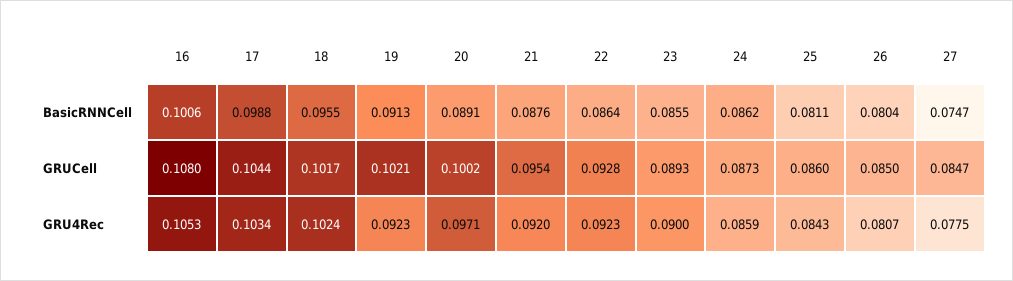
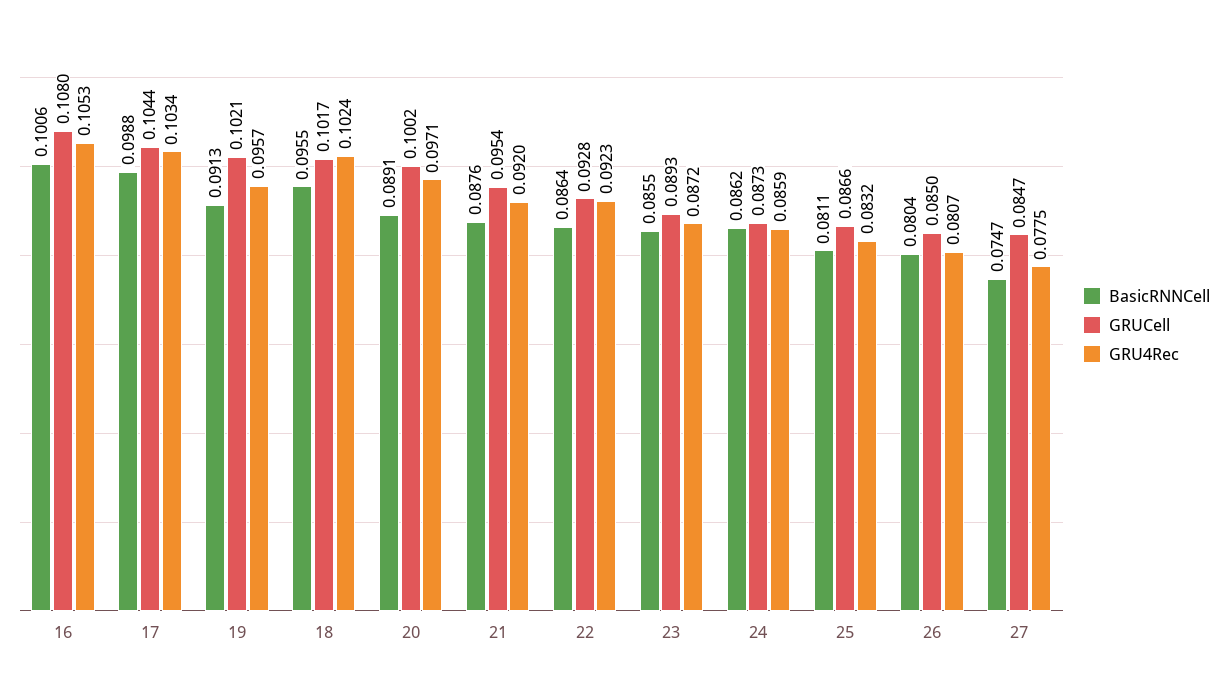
  {
    "BasicRNNCell": {
      "16": 0.1006,
      "17": 0.0988,
      "18": 0.0955,
      "19": 0.0913,
      "20": 0.0891,
      "21": 0.0876,
      "22": 0.0864,
      "23": 0.0855,
      "24": 0.0862,
      "25": 0.0811,
      "26": 0.0804,
      "27": 0.0747
    },
    "GRUCell": {
      "16": 0.108,
      "17": 0.1044,
      "18": 0.1017,
      "19": 0.1021,
      "20": 0.1002,
      "21": 0.0954,
      "22": 0.0928,
      "23": 0.0893,
      "24": 0.0873,
-     "25": 0.086,
+     "25": 0.0866,
      "26": 0.085,
      "27": 0.0847
    },
    "GRU4Rec": {
      "16": 0.1053,
      "17": 0.1034,
      "18": 0.1024,
-     "19": 0.0923,
+     "19": 0.0957,
      "20": 0.0971,
      "21": 0.092,
      "22": 0.0923,
-     "23": 0.09,
+     "23": 0.0872,
      "24": 0.0859,
-     "25": 0.0843,
+     "25": 0.0832,
      "26": 0.0807,
      "27": 0.0775
    }
  }

